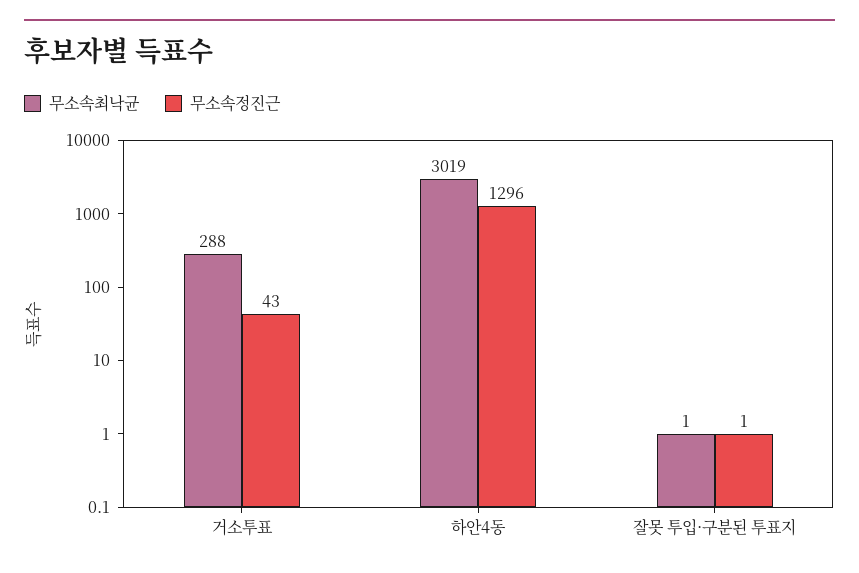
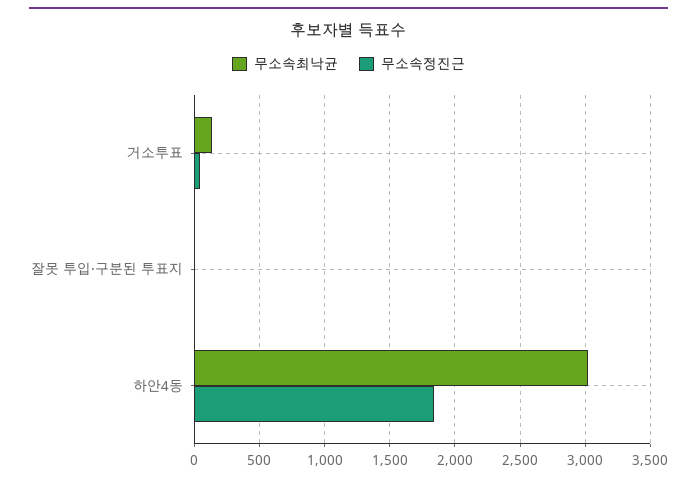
  {
    "무소속최낙균": {
-     "거소투표": 288,
+     "거소투표": 150,
      "하안4동": 3019,
      "잘못 투입·구분된 투표지": 1
    },
    "무소속정진근": {
      "거소투표": 43,
-     "하안4동": 1296,
+     "하안4동": 1850,
      "잘못 투입·구분된 투표지": 1
    }
  }

